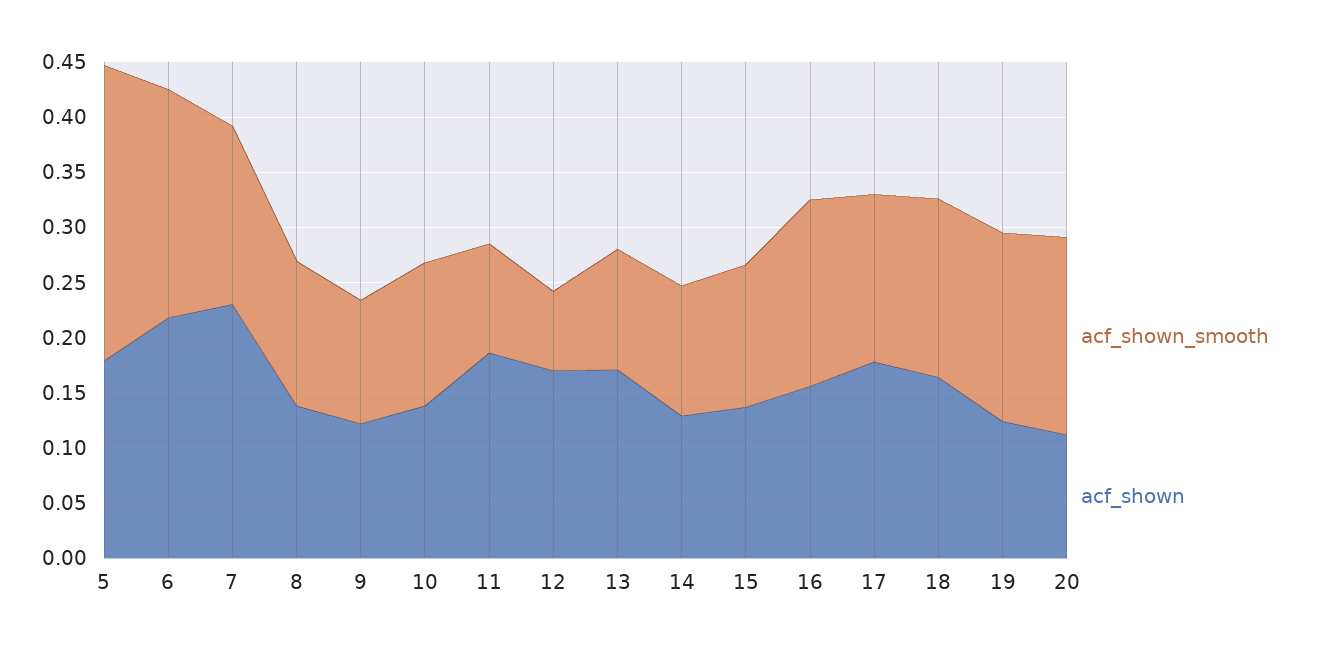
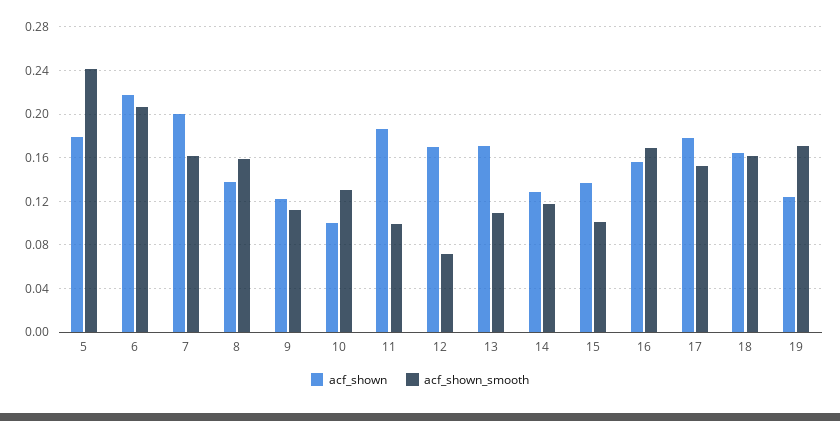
  {
    "acf_shown_smooth": {
-     "5": 0.27,
+     "5": 0.24,
      "6": 0.21,
      "7": 0.16,
-     "8": 0.13,
+     "8": 0.16,
      "9": 0.11,
      "10": 0.13,
      "11": 0.1,
      "12": 0.07,
      "13": 0.11,
      "14": 0.12,
-     "15": 0.13,
+     "15": 0.1,
      "16": 0.17,
      "17": 0.15,
      "18": 0.16,
-     "19": 0.17,
+     "19": 0.17
-     "20": 0.18
    },
    "acf_shown": {
      "5": 0.18,
      "6": 0.22,
-     "7": 0.23,
+     "7": 0.2,
      "8": 0.14,
      "9": 0.12,
-     "10": 0.14,
+     "10": 0.1,
      "11": 0.19,
      "12": 0.17,
      "13": 0.17,
      "14": 0.13,
      "15": 0.14,
      "16": 0.16,
      "17": 0.18,
      "18": 0.16,
-     "19": 0.12,
+     "19": 0.12
-     "20": 0.11
    }
  }

